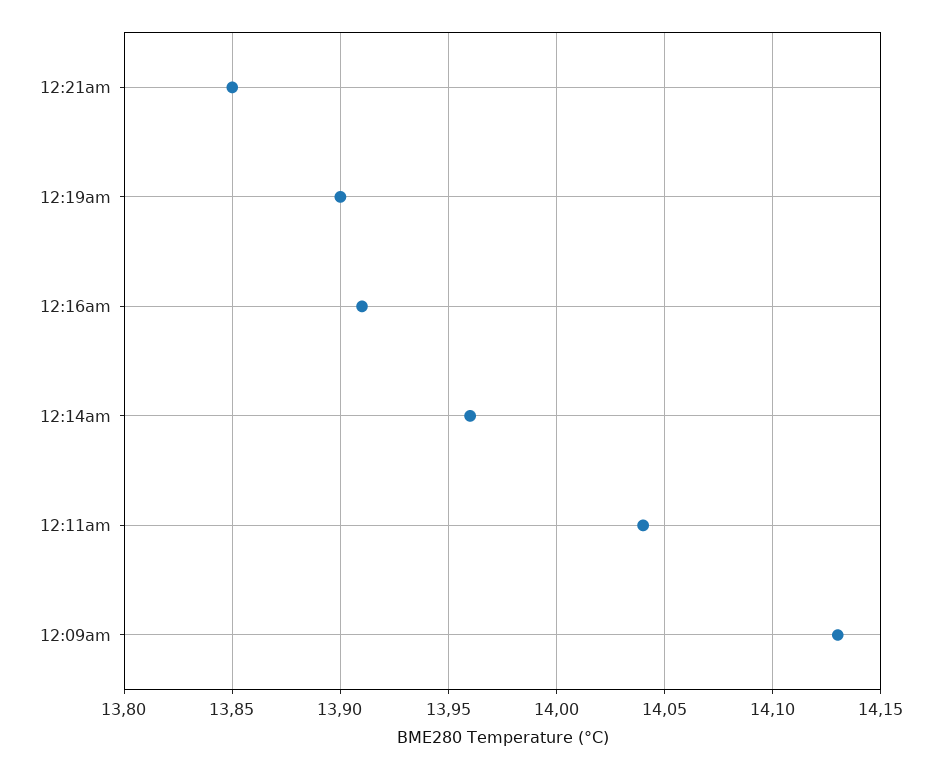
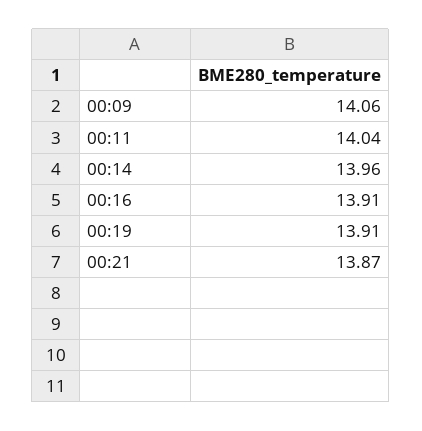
  {
-   "12:21am": 13.85,
+   "12:21am": 13.87,
-   "12:19am": 13.9,
+   "12:19am": 13.91,
    "12:16am": 13.91,
    "12:14am": 13.96,
    "12:11am": 14.04,
-   "12:09am": 14.13
+   "12:09am": 14.06
  }

